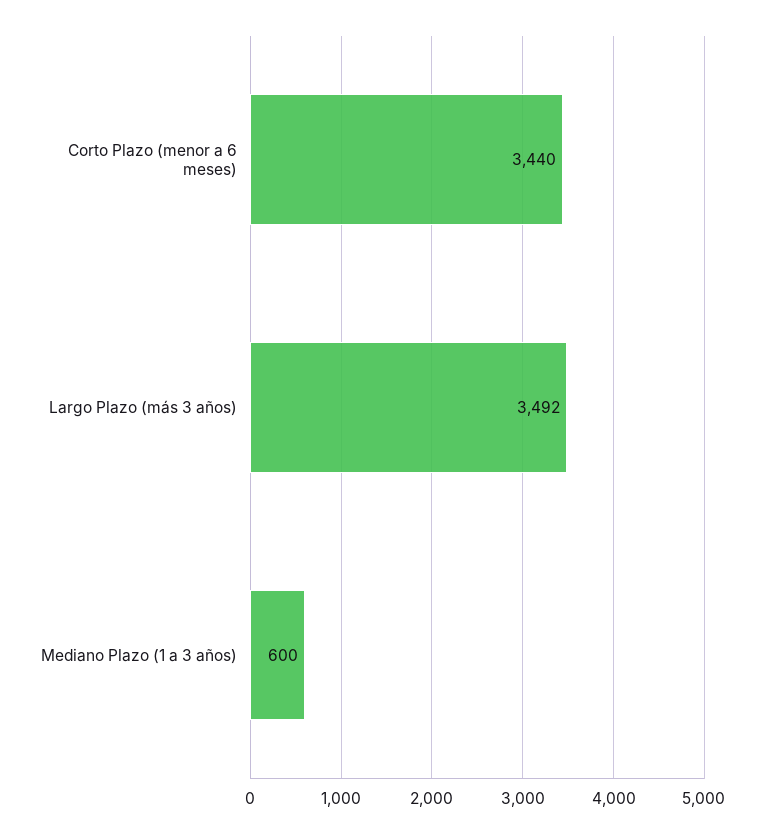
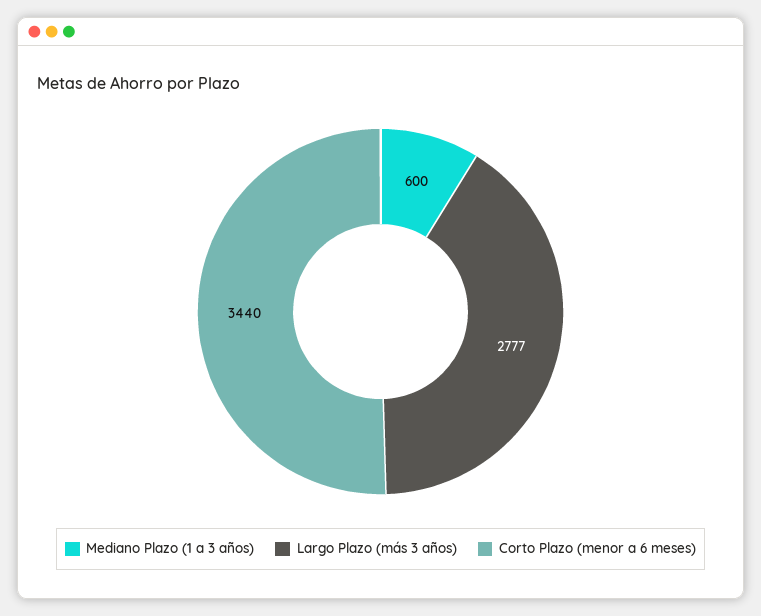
  {
    "Corto Plazo (menor a 6 meses)": 3440,
-   "Largo Plazo (más 3 años)": 3492,
+   "Largo Plazo (más 3 años)": 2777,
    "Mediano Plazo (1 a 3 años)": 600
  }

